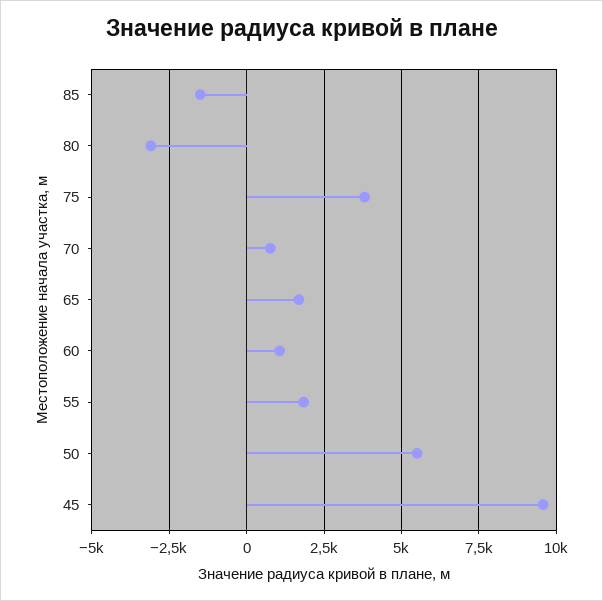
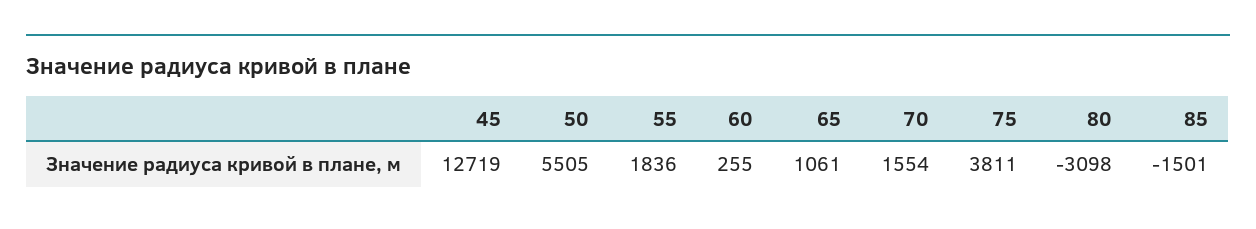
  {
    "85": -1501,
    "80": -3098,
    "75": 3811,
-   "70": 750,
+   "70": 1554,
-   "65": 1750,
+   "65": 1061,
-   "60": 1000,
+   "60": 255,
    "55": 1836,
    "50": 5505,
-   "45": 9500
+   "45": 12719
  }

